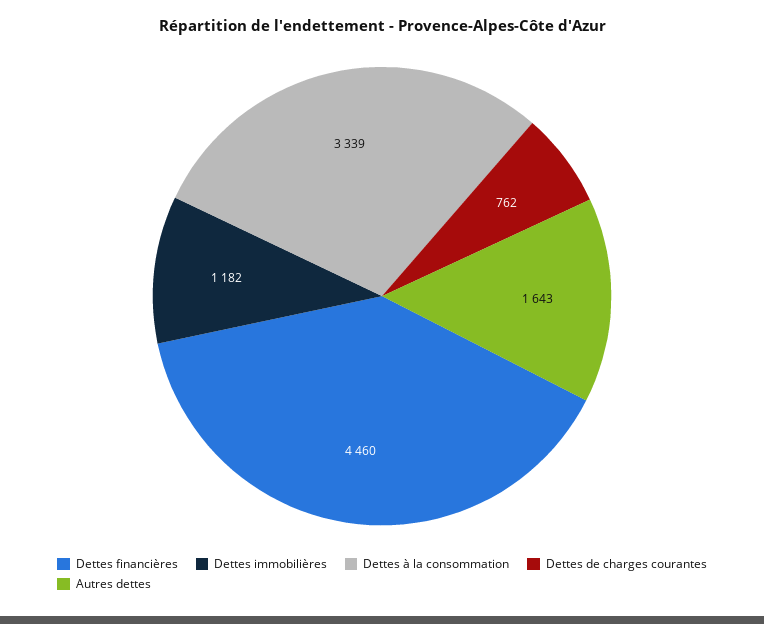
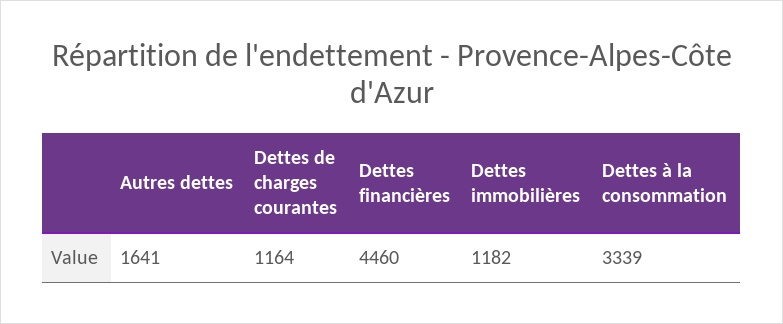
  {
    "Dettes financières": 4460,
    "Dettes immobilières": 1182,
    "Dettes à la consommation": 3339,
-   "Dettes de charges courantes": 762,
+   "Dettes de charges courantes": 1164,
-   "Autres dettes": 1643
+   "Autres dettes": 1641
  }

